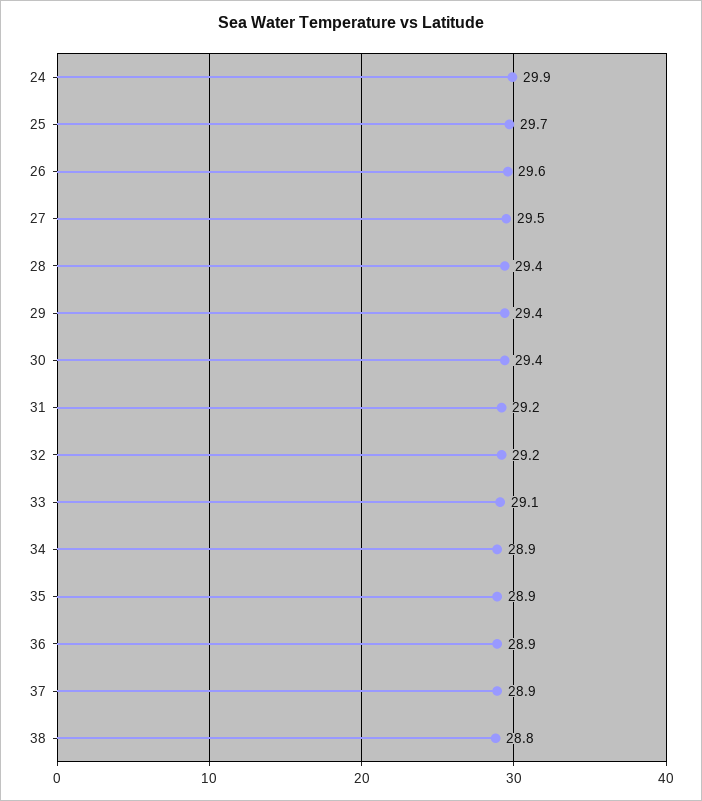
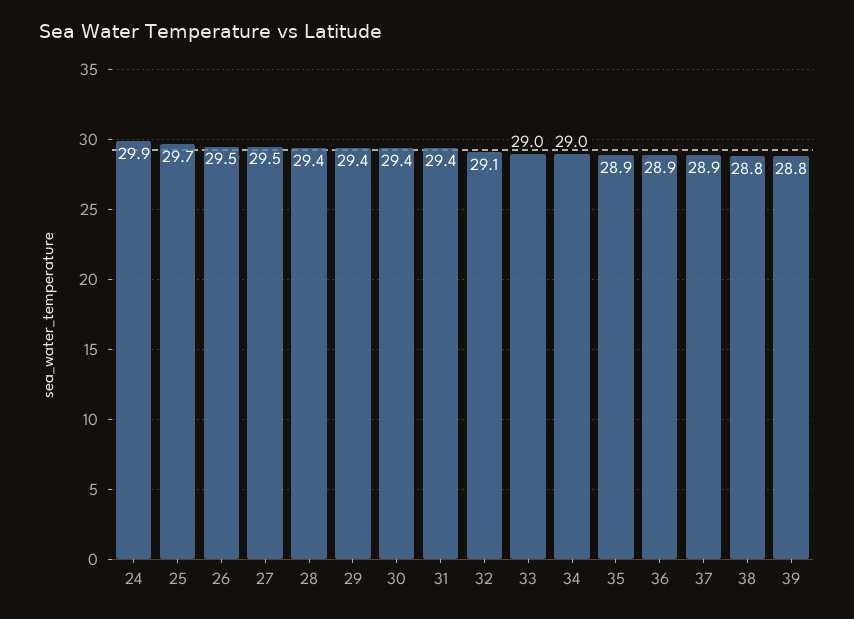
  {
    "24": 29.9,
    "25": 29.7,
-   "26": 29.6,
+   "26": 29.5,
    "27": 29.5,
    "28": 29.4,
    "29": 29.4,
    "30": 29.4,
-   "31": 29.2,
+   "31": 29.4,
-   "32": 29.2,
+   "32": 29.1,
-   "33": 29.1,
+   "33": 29,
-   "34": 28.9,
+   "34": 29,
    "35": 28.9,
    "36": 28.9,
    "37": 28.9,
-   "38": 28.8
+   "38": 28.8,
+   "39": 28.8
  }

